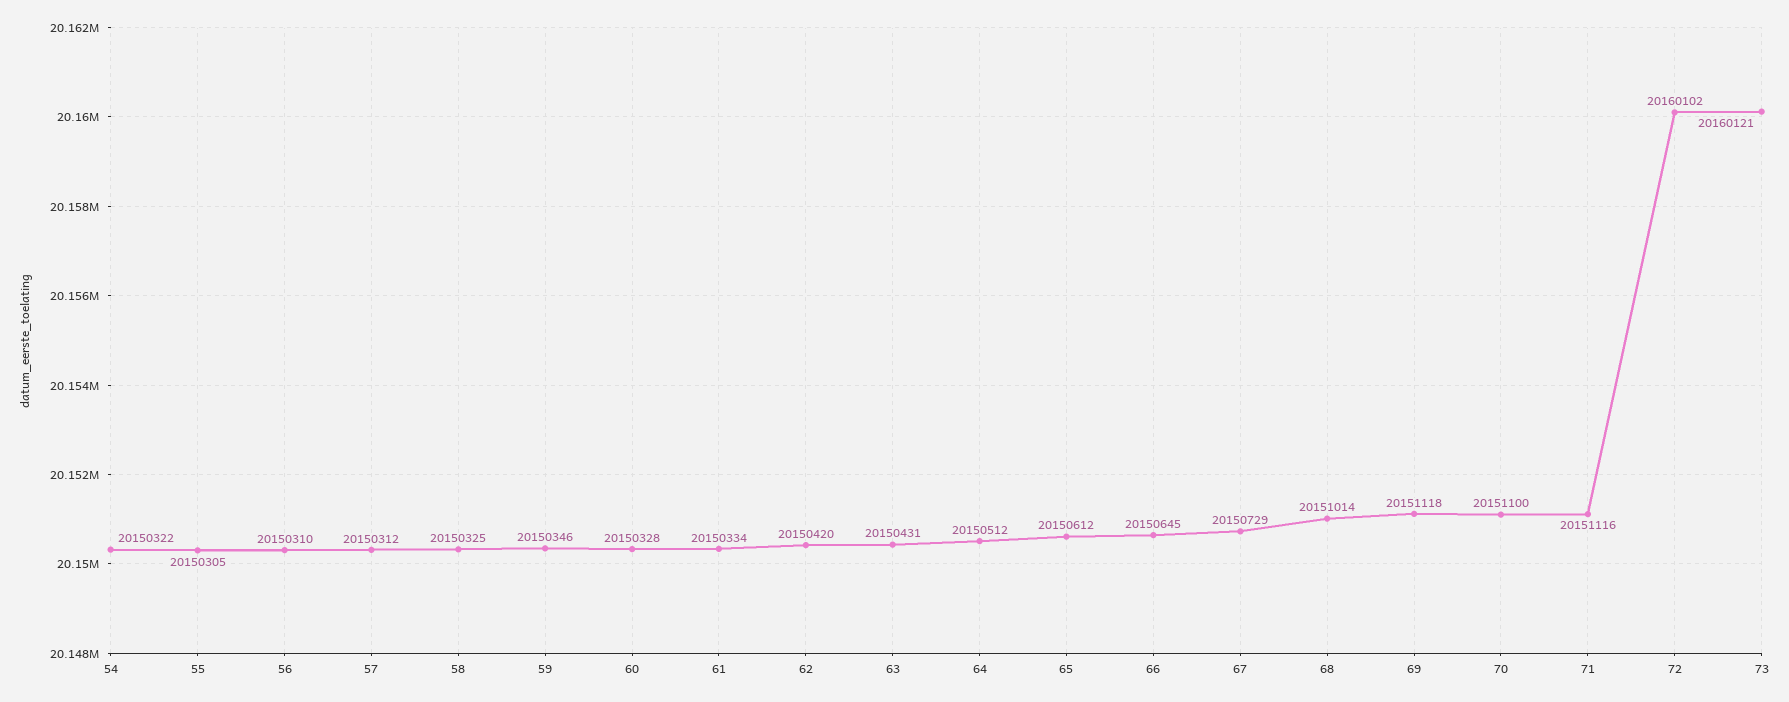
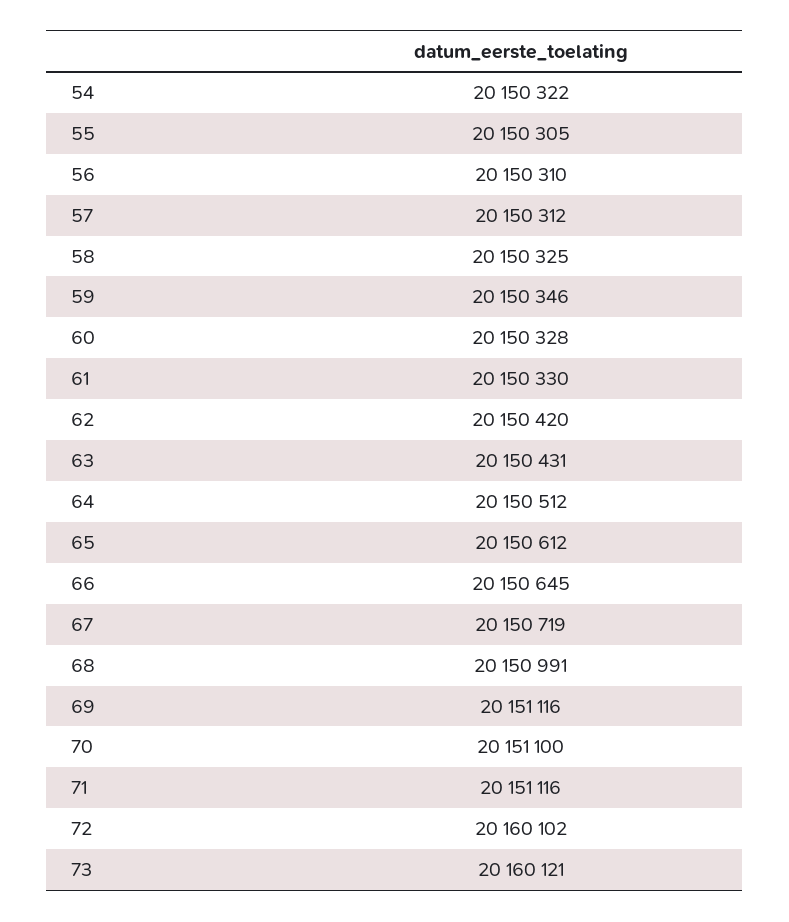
  {
    "54": 20150322,
    "55": 20150305,
    "56": 20150310,
    "57": 20150312,
    "58": 20150325,
    "59": 20150346,
    "60": 20150328,
-   "61": 20150334,
+   "61": 20150330,
    "62": 20150420,
    "63": 20150431,
    "64": 20150512,
    "65": 20150612,
    "66": 20150645,
-   "67": 20150729,
+   "67": 20150719,
-   "68": 20151014,
+   "68": 20150991,
-   "69": 20151118,
+   "69": 20151116,
    "70": 20151100,
    "71": 20151116,
    "72": 20160102,
    "73": 20160121
  }

